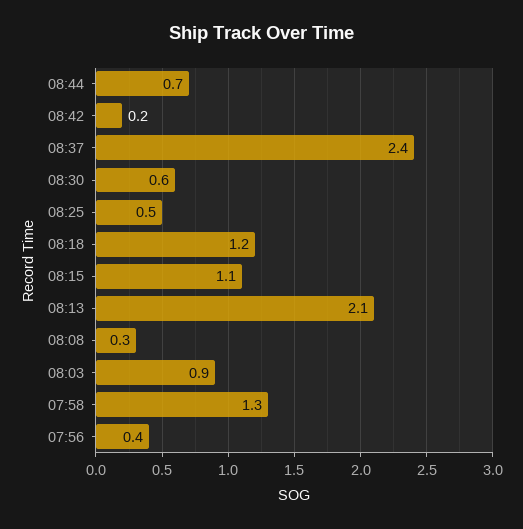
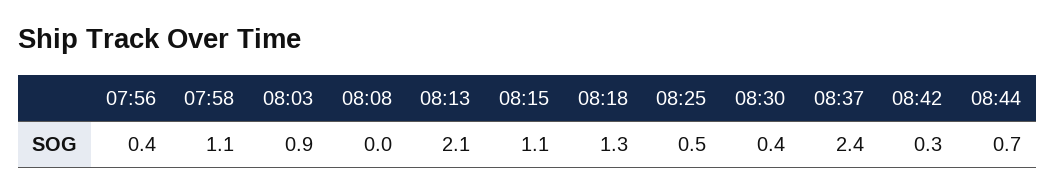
  {
    "08:44": 0.7,
-   "08:42": 0.2,
+   "08:42": 0.3,
    "08:37": 2.4,
-   "08:30": 0.6,
+   "08:30": 0.4,
    "08:25": 0.5,
-   "08:18": 1.2,
+   "08:18": 1.3,
    "08:15": 1.1,
    "08:13": 2.1,
-   "08:08": 0.3,
+   "08:08": 0,
    "08:03": 0.9,
-   "07:58": 1.3,
+   "07:58": 1.1,
    "07:56": 0.4
  }

